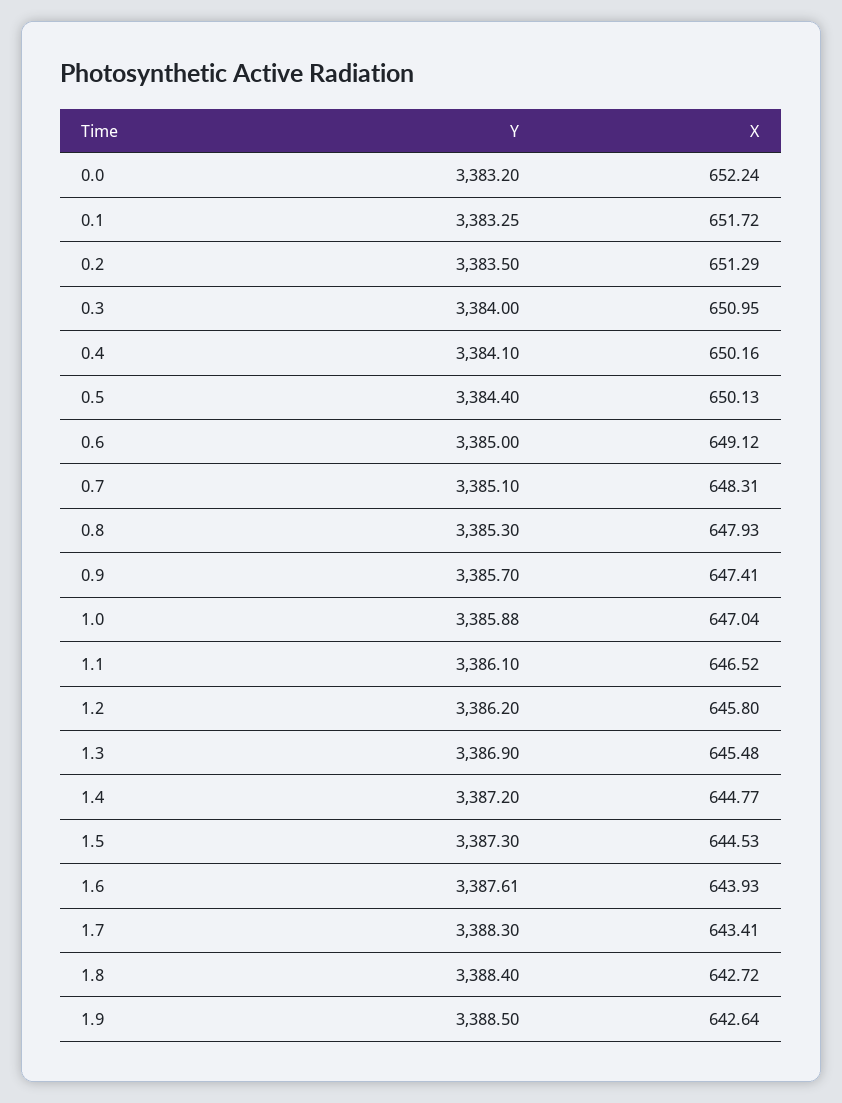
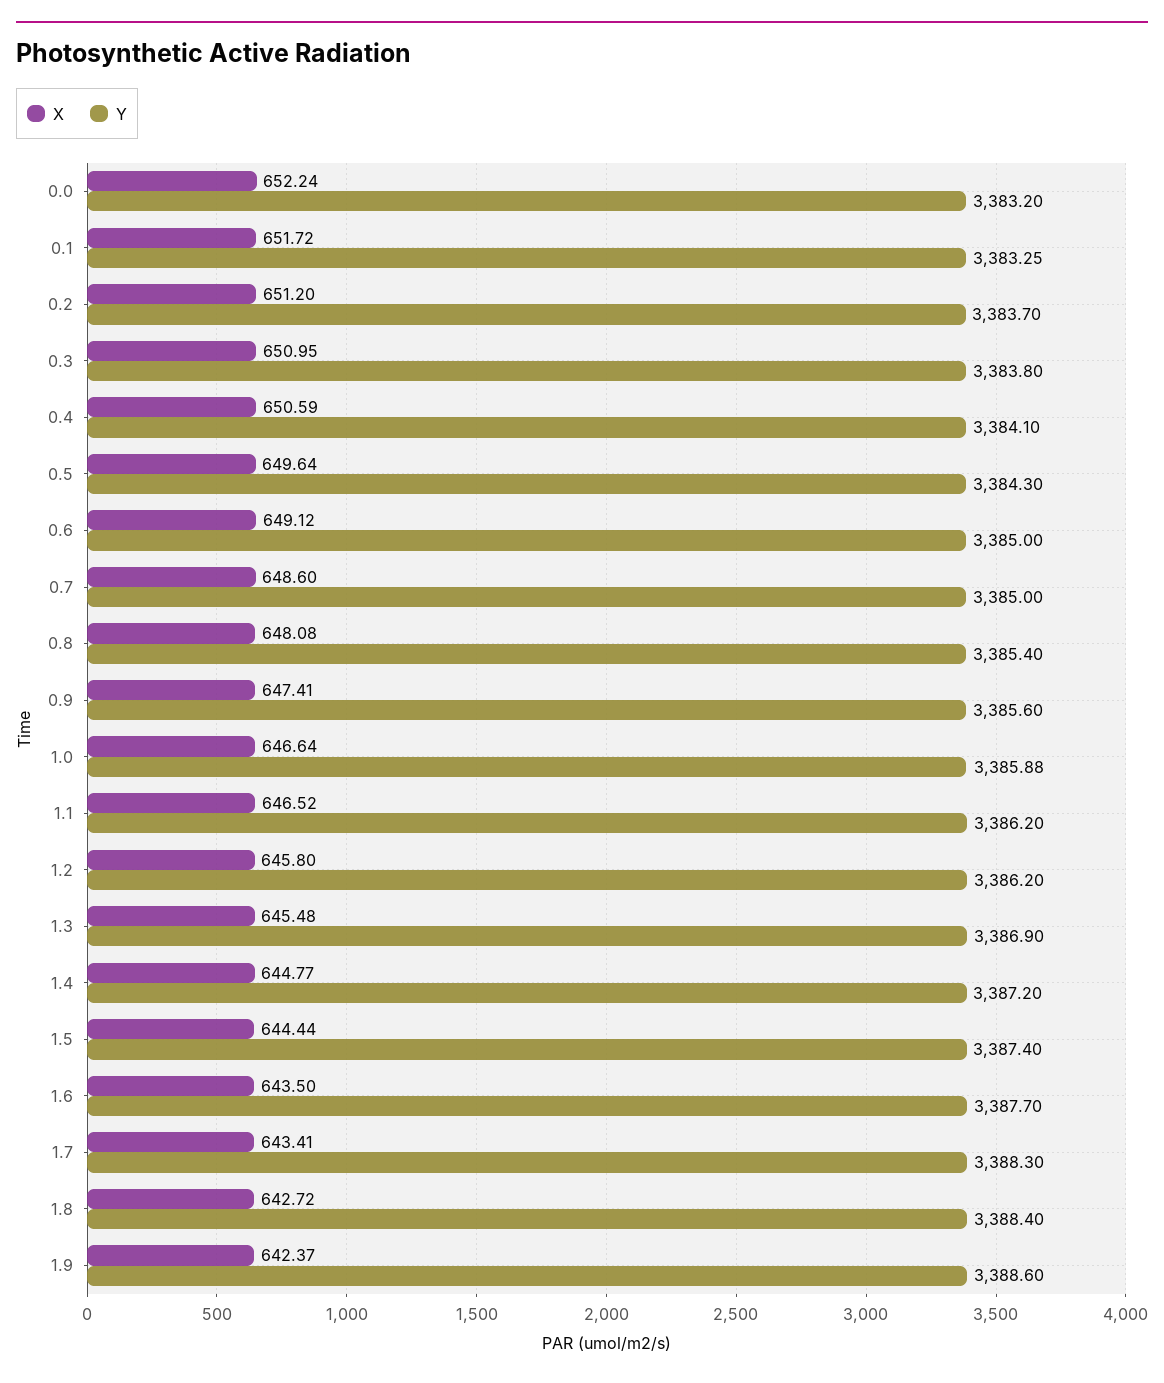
  {
    "Y": {
      "0.0": 3383.2,
      "0.1": 3383.25,
-     "0.2": 3383.5,
+     "0.2": 3383.7,
-     "0.3": 3384,
+     "0.3": 3383.8,
      "0.4": 3384.1,
-     "0.5": 3384.4,
+     "0.5": 3384.3,
      "0.6": 3385,
-     "0.7": 3385.1,
+     "0.7": 3385,
-     "0.8": 3385.3,
+     "0.8": 3385.4,
-     "0.9": 3385.7,
+     "0.9": 3385.6,
      "1.0": 3385.88,
-     "1.1": 3386.1,
+     "1.1": 3386.2,
      "1.2": 3386.2,
      "1.3": 3386.9,
      "1.4": 3387.2,
-     "1.5": 3387.3,
+     "1.5": 3387.4,
-     "1.6": 3387.61,
+     "1.6": 3387.7,
      "1.7": 3388.3,
      "1.8": 3388.4,
-     "1.9": 3388.5
+     "1.9": 3388.6
    },
    "X": {
      "0.0": 652.24,
      "0.1": 651.72,
-     "0.2": 651.29,
+     "0.2": 651.2,
      "0.3": 650.95,
-     "0.4": 650.16,
+     "0.4": 650.59,
-     "0.5": 650.13,
+     "0.5": 649.64,
      "0.6": 649.12,
-     "0.7": 648.31,
+     "0.7": 648.6,
-     "0.8": 647.93,
+     "0.8": 648.08,
      "0.9": 647.41,
-     "1.0": 647.04,
+     "1.0": 646.64,
      "1.1": 646.52,
      "1.2": 645.8,
      "1.3": 645.48,
      "1.4": 644.77,
-     "1.5": 644.53,
+     "1.5": 644.44,
-     "1.6": 643.93,
+     "1.6": 643.5,
      "1.7": 643.41,
      "1.8": 642.72,
-     "1.9": 642.64
+     "1.9": 642.37
    }
  }

